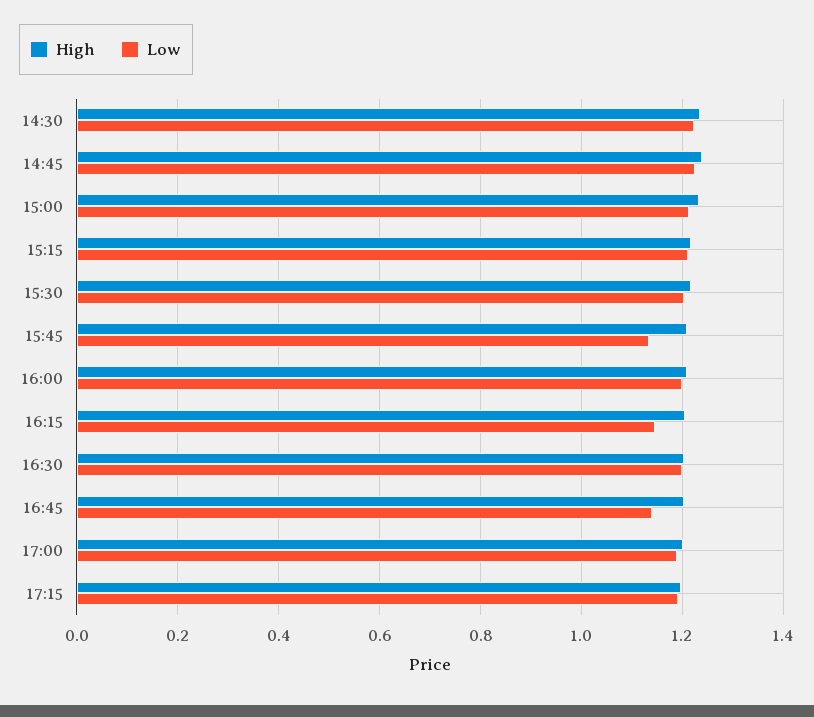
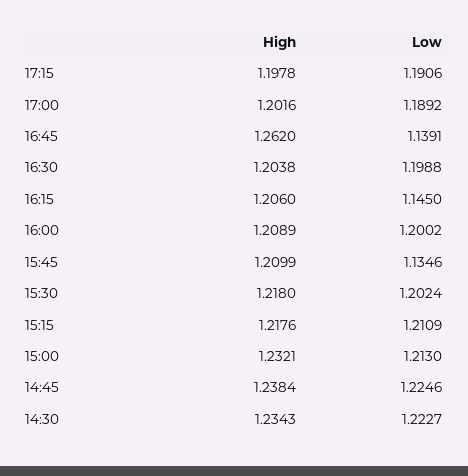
  {
    "High": {
      "14:30": 1.2343,
      "14:45": 1.2384,
      "15:00": 1.2321,
      "15:15": 1.2176,
      "15:30": 1.218,
      "15:45": 1.2099,
      "16:00": 1.2089,
      "16:15": 1.206,
      "16:30": 1.2038,
-     "16:45": 1.2,
+     "16:45": 1.262,
      "17:00": 1.2016,
      "17:15": 1.1978
    },
    "Low": {
      "14:30": 1.2227,
      "14:45": 1.2246,
      "15:00": 1.213,
      "15:15": 1.2109,
      "15:30": 1.2024,
      "15:45": 1.1346,
      "16:00": 1.2002,
      "16:15": 1.145,
      "16:30": 1.1988,
      "16:45": 1.1391,
      "17:00": 1.1892,
      "17:15": 1.1906
    }
  }

